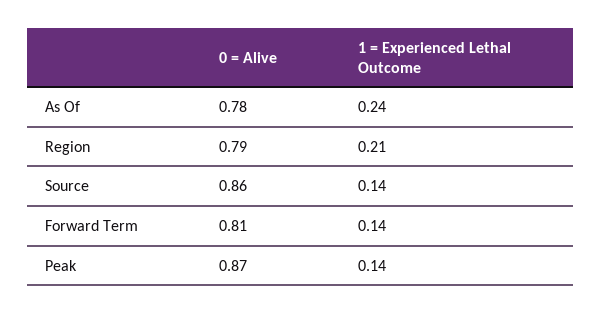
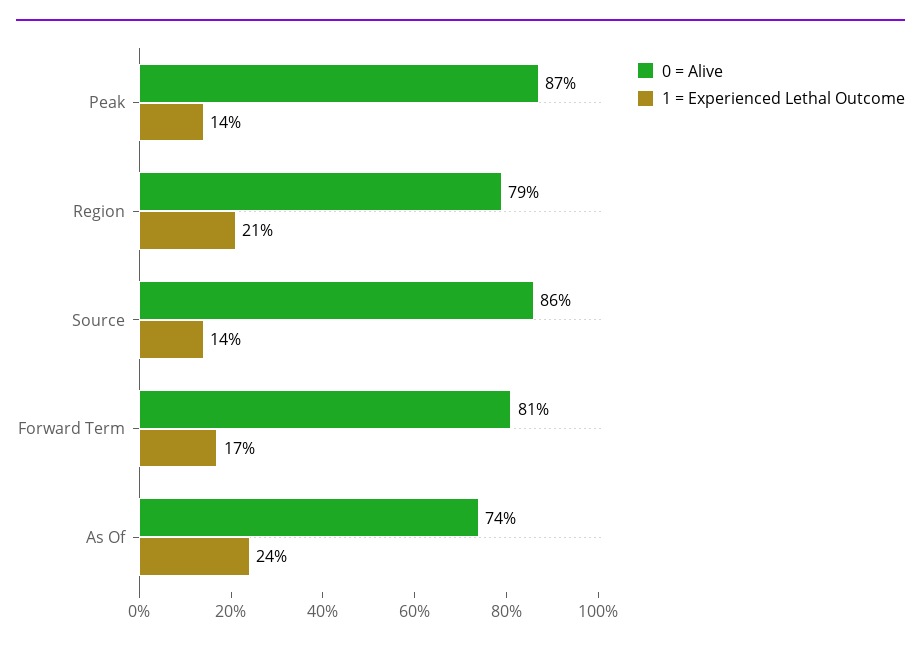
  {
    "0 = Alive": {
-     "As Of": 0.78,
+     "As Of": 0.74,
      "Region": 0.79,
      "Source": 0.86,
      "Forward Term": 0.81,
      "Peak": 0.87
    },
    "1 = Experienced Lethal Outcome": {
      "As Of": 0.24,
      "Region": 0.21,
      "Source": 0.14,
-     "Forward Term": 0.14,
+     "Forward Term": 0.17,
      "Peak": 0.14
    }
  }

